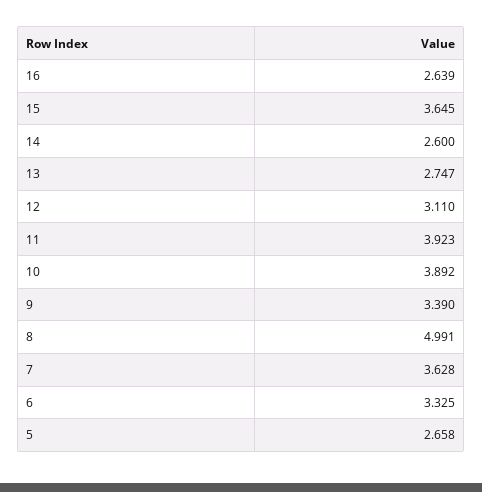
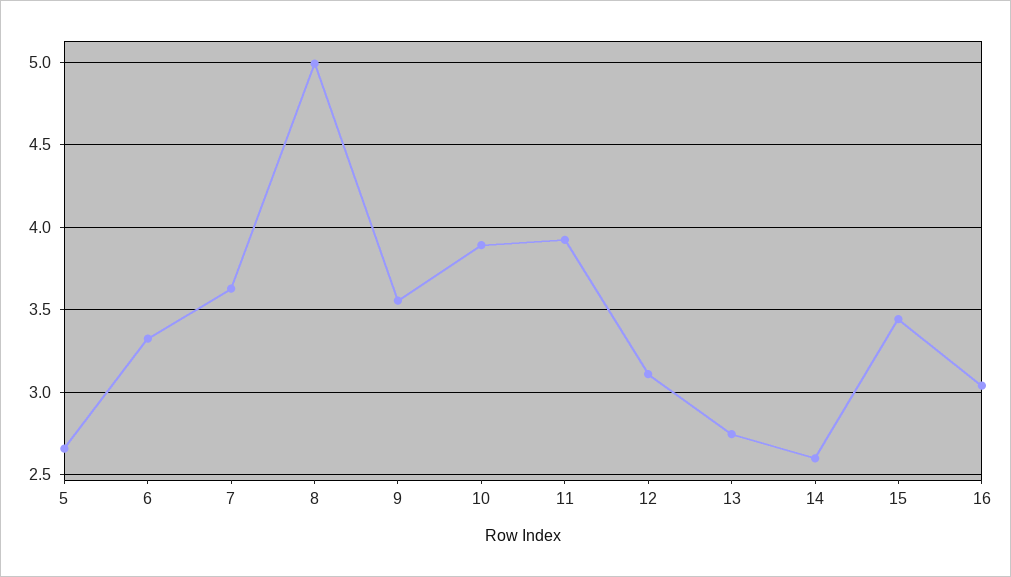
  {
-   "16": 2.639,
+   "16": 3.05,
-   "15": 3.645,
+   "15": 3.45,
    "14": 2.6,
    "13": 2.747,
    "12": 3.11,
    "11": 3.923,
    "10": 3.892,
-   "9": 3.39,
+   "9": 3.55,
    "8": 4.991,
    "7": 3.628,
    "6": 3.325,
    "5": 2.658
  }

